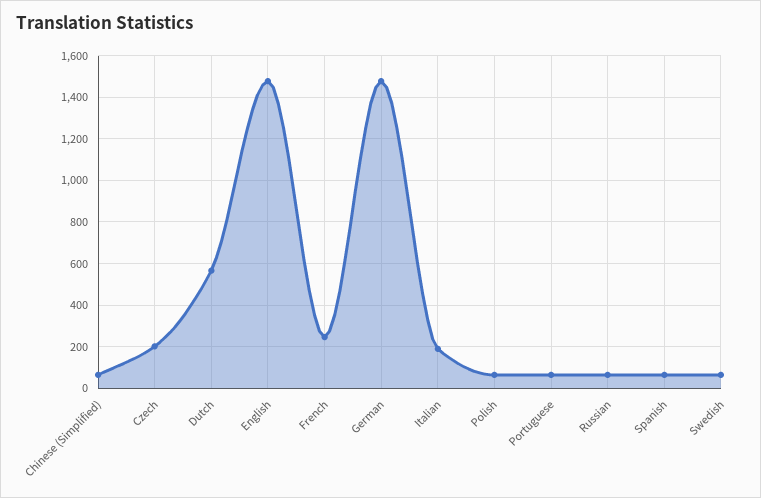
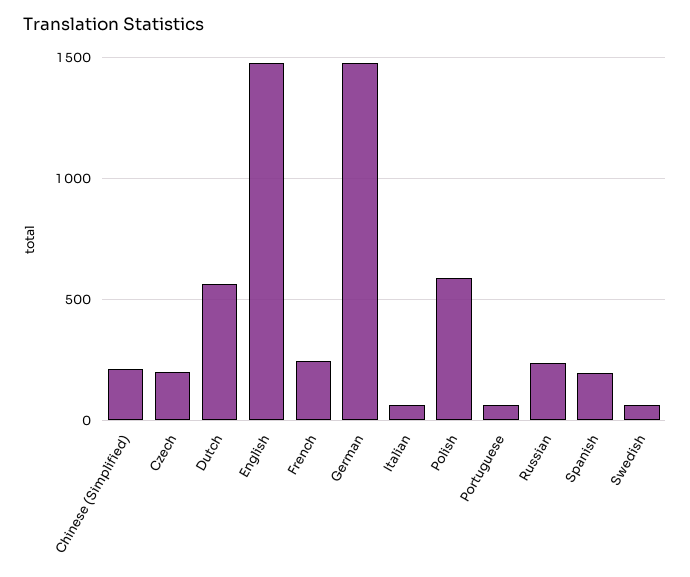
  {
-   "Chinese (Simplified)": 50,
+   "Chinese (Simplified)": 200,
    "Czech": 200,
    "Dutch": 550,
    "English": 1500,
    "French": 250,
    "German": 1500,
-   "Italian": 200,
+   "Italian": 50,
-   "Polish": 50,
+   "Polish": 600,
    "Portuguese": 50,
-   "Russian": 50,
+   "Russian": 250,
-   "Spanish": 50,
+   "Spanish": 200,
    "Swedish": 50
  }

